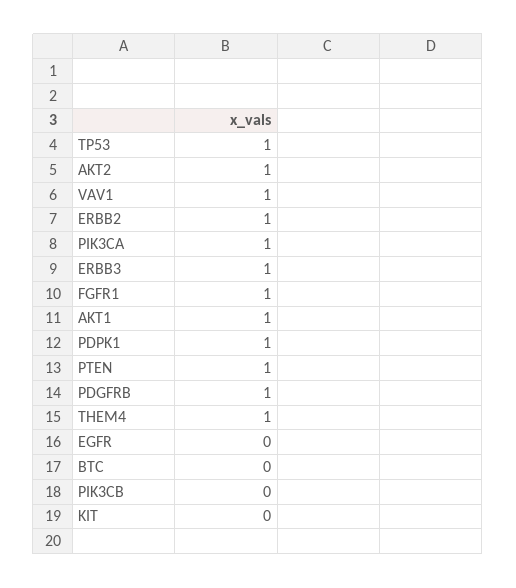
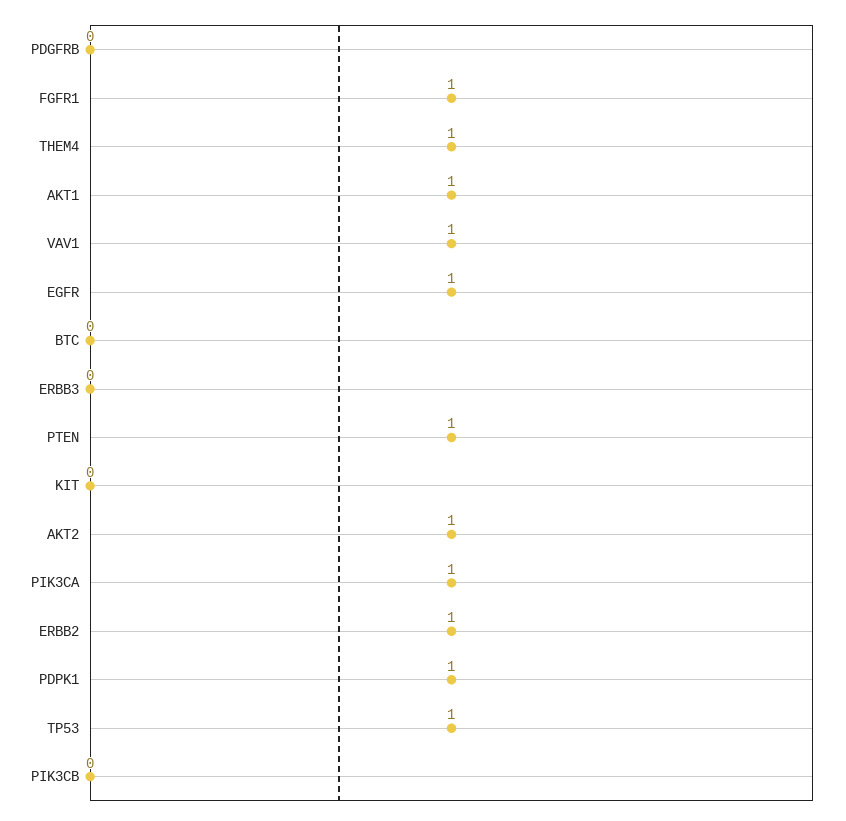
  {
    "TP53": 1,
    "AKT2": 1,
    "VAV1": 1,
    "ERBB2": 1,
    "PIK3CA": 1,
-   "ERBB3": 1,
+   "ERBB3": 0,
    "FGFR1": 1,
    "AKT1": 1,
    "PDPK1": 1,
    "PTEN": 1,
-   "PDGFRB": 1,
+   "PDGFRB": 0,
    "THEM4": 1,
-   "EGFR": 0,
+   "EGFR": 1,
    "BTC": 0,
    "PIK3CB": 0,
    "KIT": 0
  }

